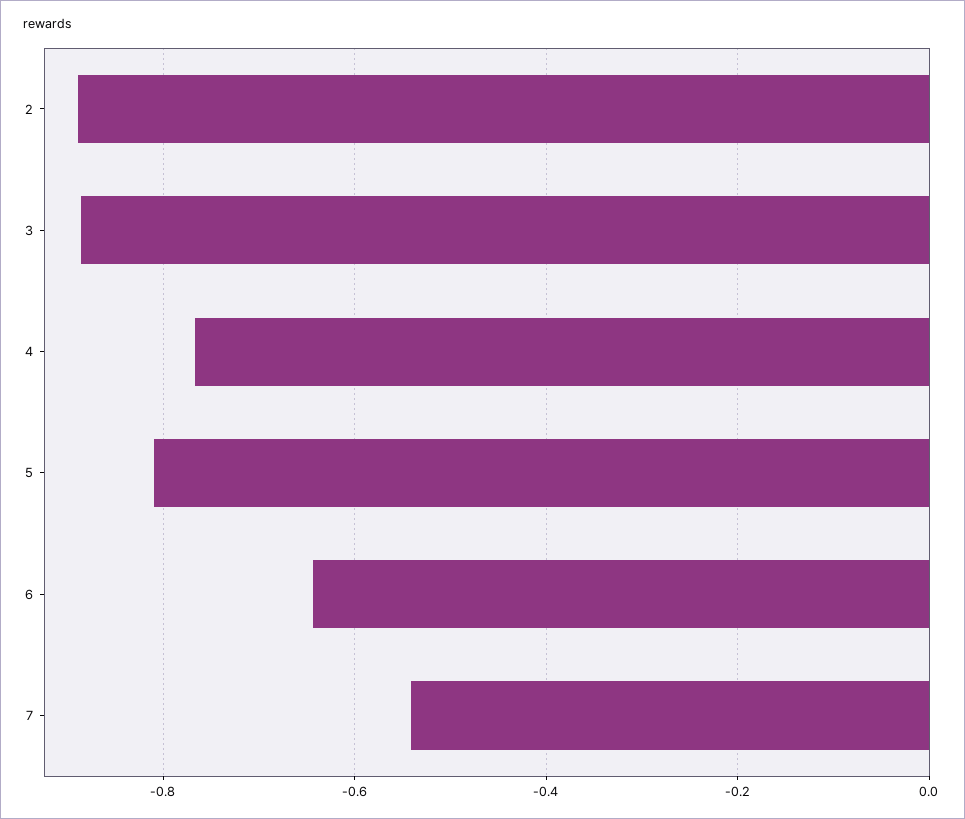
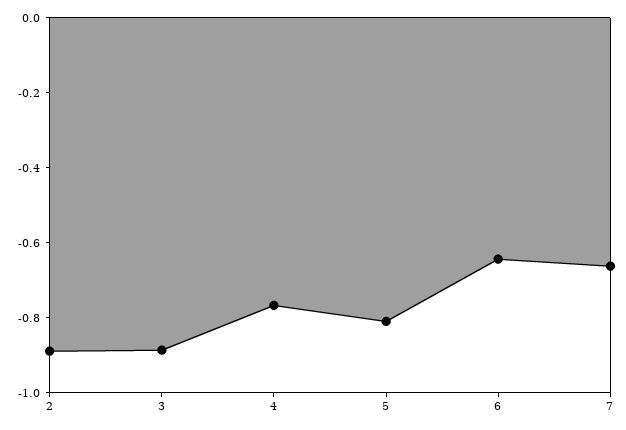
  {
    "2": -0.88,
    "3": -0.88,
    "4": -0.76,
    "5": -0.8,
    "6": -0.64,
-   "7": -0.54
+   "7": -0.65
  }

